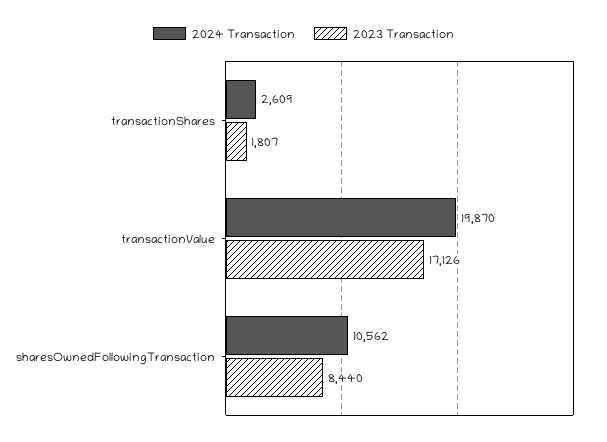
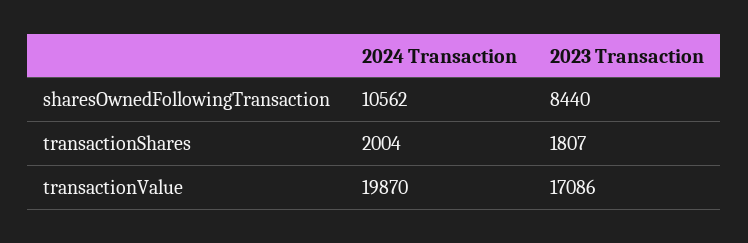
  {
    "2024 Transaction": {
-     "transactionShares": 2609,
+     "transactionShares": 2004,
      "transactionValue": 19870,
      "sharesOwnedFollowingTransaction": 10562
    },
    "2023 Transaction": {
      "transactionShares": 1807,
-     "transactionValue": 17126,
+     "transactionValue": 17086,
      "sharesOwnedFollowingTransaction": 8440
    }
  }

